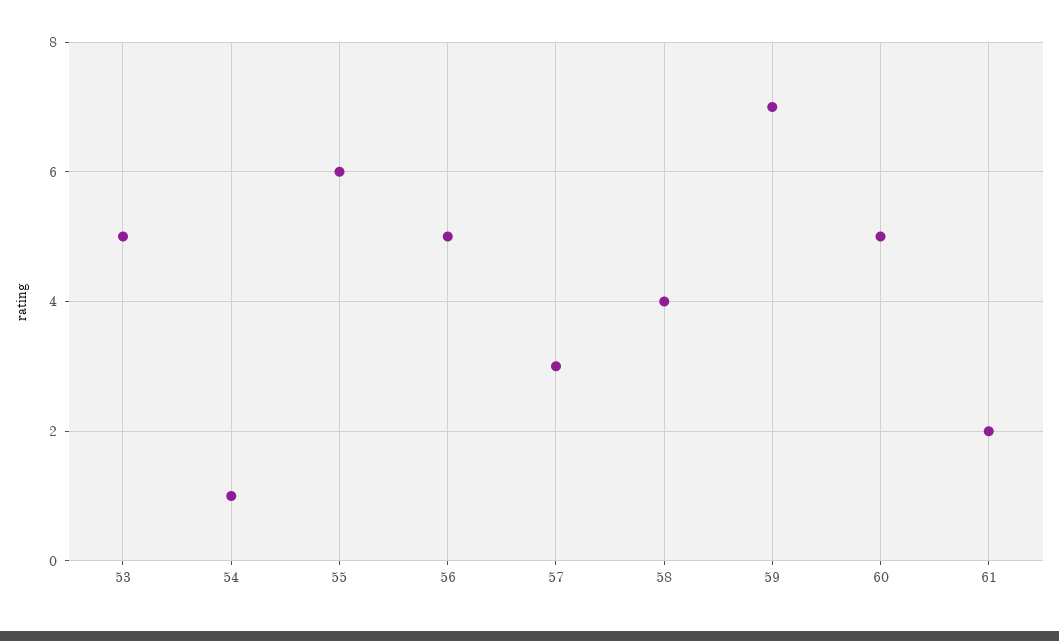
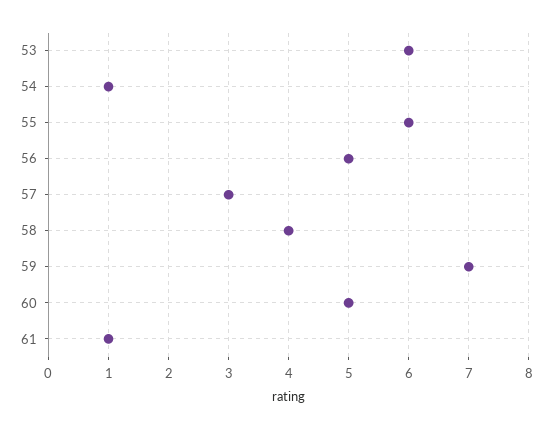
  {
-   "53": 5,
+   "53": 6,
    "54": 1,
    "55": 6,
    "56": 5,
    "57": 3,
    "58": 4,
    "59": 7,
    "60": 5,
-   "61": 2
+   "61": 1
  }

